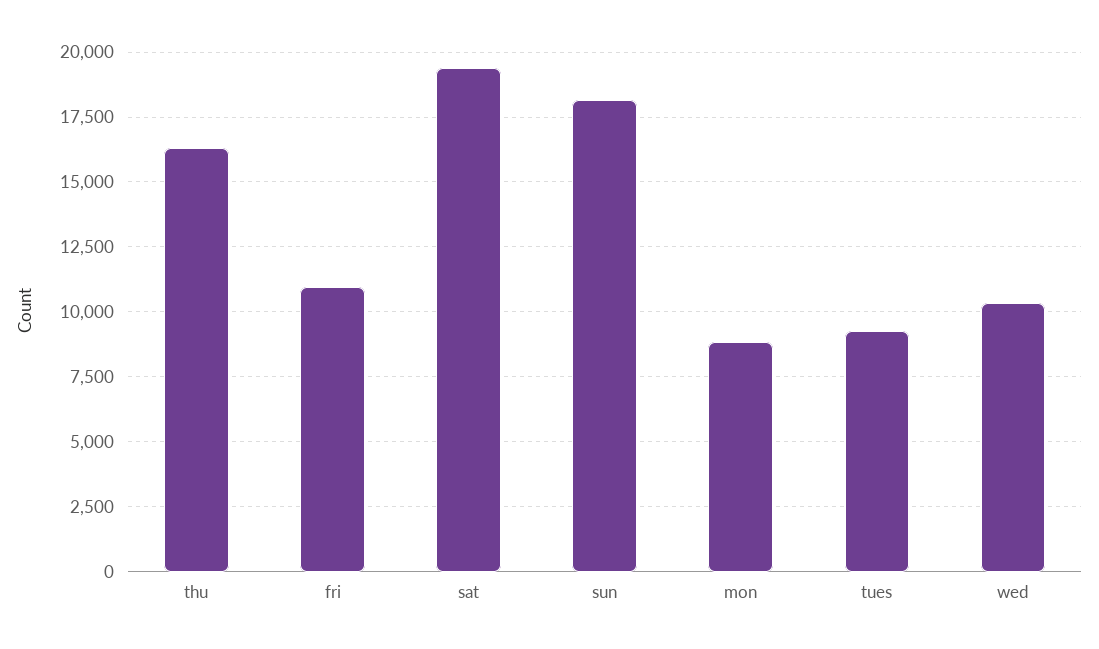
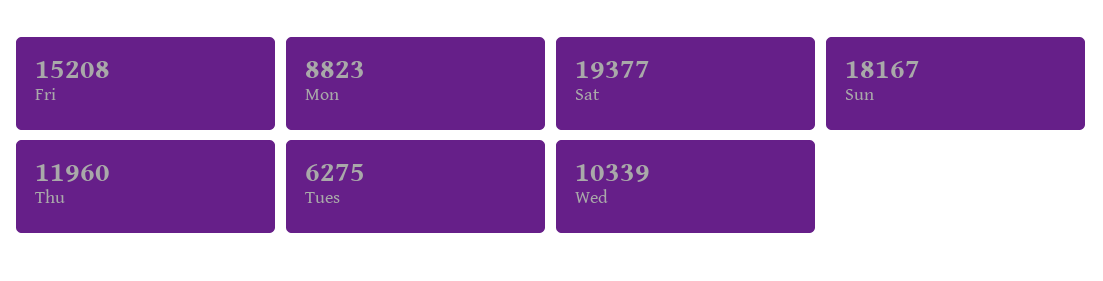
  {
-   "thu": 16250,
+   "thu": 11960,
-   "fri": 11000,
+   "fri": 15208,
    "sat": 19377,
    "sun": 18167,
    "mon": 8823,
-   "tues": 9250,
+   "tues": 6275,
    "wed": 10339
  }

